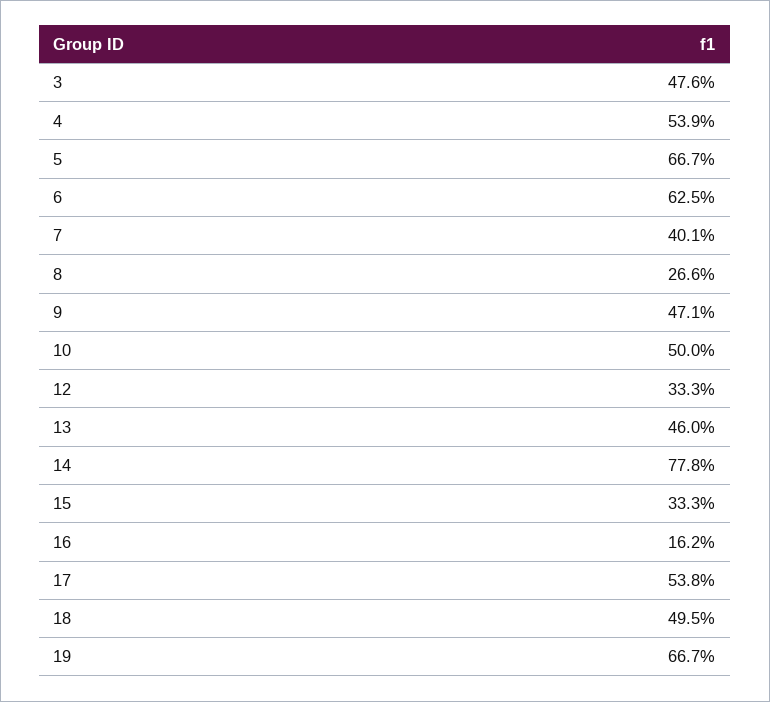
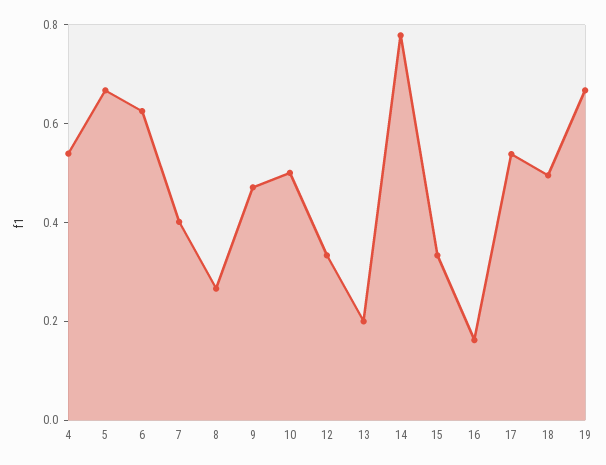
  {
-   "3": 0.476,
    "4": 0.539,
    "5": 0.667,
    "6": 0.625,
    "7": 0.401,
    "8": 0.266,
    "9": 0.471,
    "10": 0.5,
    "12": 0.333,
-   "13": 0.46,
+   "13": 0.2,
    "14": 0.778,
    "15": 0.333,
    "16": 0.162,
    "17": 0.538,
    "18": 0.495,
    "19": 0.667
  }

